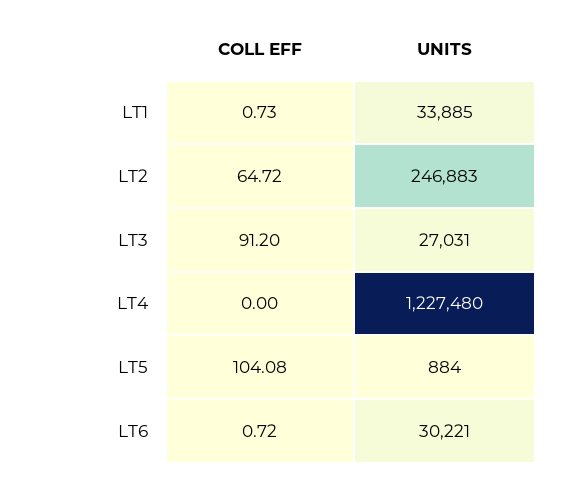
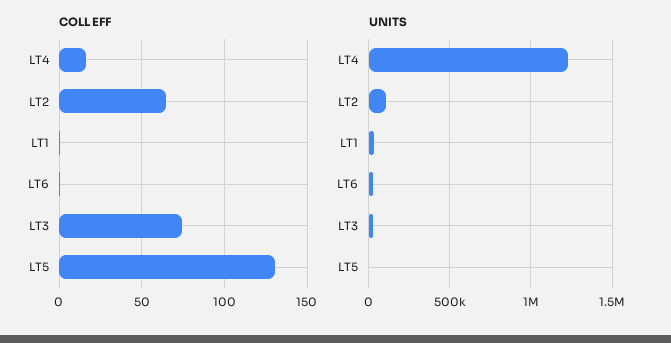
  {
    "COLL EFF": {
      "LT1": 0.73,
      "LT2": 64.72,
-     "LT3": 91.2,
+     "LT3": 75,
-     "LT4": 0,
+     "LT4": 15,
-     "LT5": 104.08,
+     "LT5": 130,
      "LT6": 0.72
    },
    "UNITS": {
      "LT1": 33885,
-     "LT2": 246883,
+     "LT2": 100000,
      "LT3": 27031,
      "LT4": 1227480,
      "LT5": 884,
      "LT6": 30221
    }
  }

